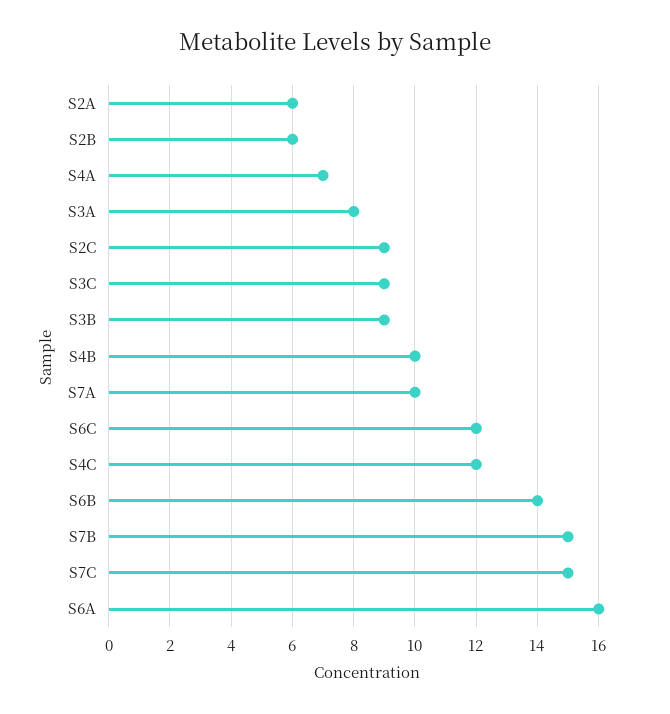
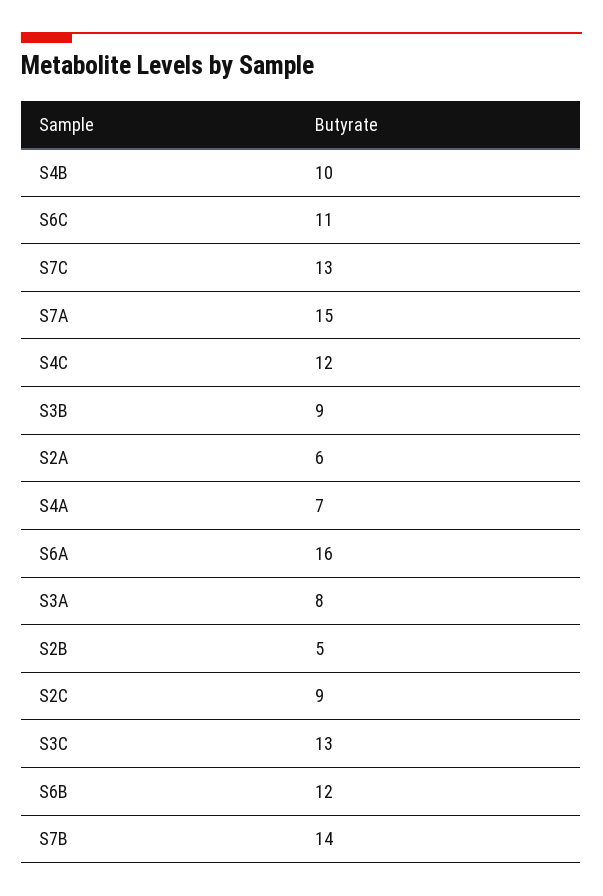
  {
    "S2A": 6,
-   "S2B": 6,
+   "S2B": 5,
    "S4A": 7,
    "S3A": 8,
    "S2C": 9,
-   "S3C": 9,
+   "S3C": 13,
    "S3B": 9,
    "S4B": 10,
-   "S7A": 10,
+   "S7A": 15,
-   "S6C": 12,
+   "S6C": 11,
    "S4C": 12,
-   "S6B": 14,
+   "S6B": 12,
-   "S7B": 15,
+   "S7B": 14,
-   "S7C": 15,
+   "S7C": 13,
    "S6A": 16
  }

